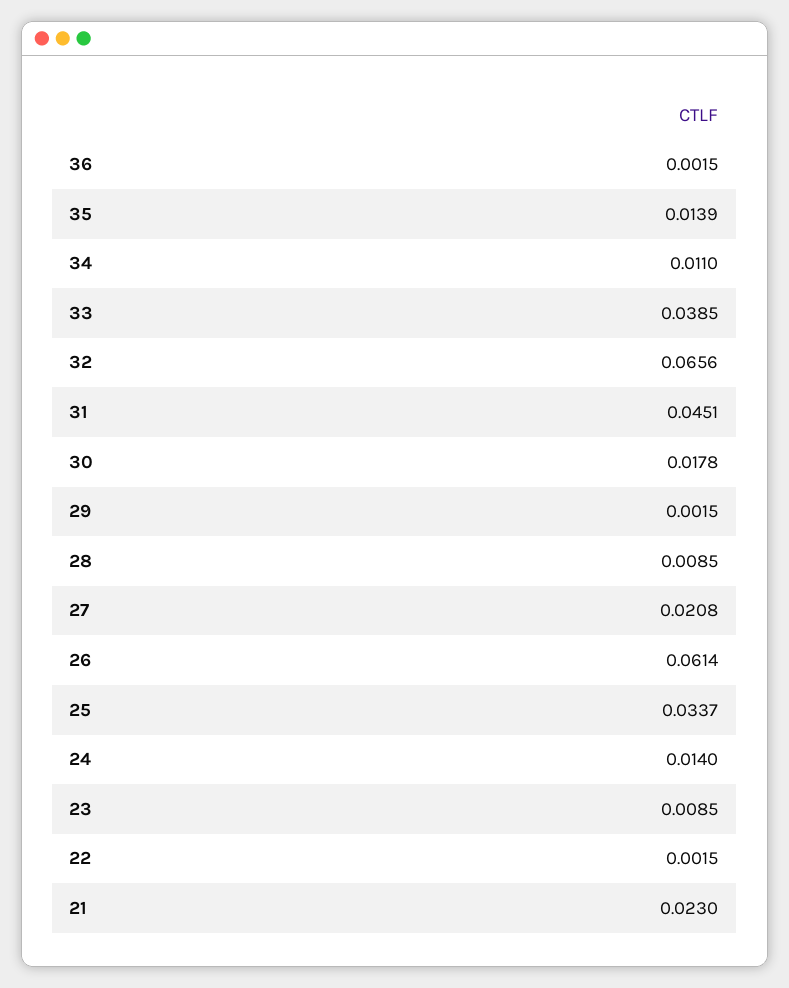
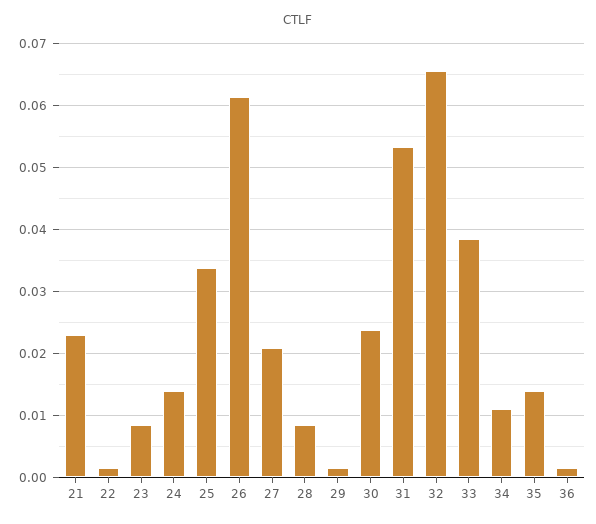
  {
    "36": 0.0015,
    "35": 0.0139,
    "34": 0.011,
    "33": 0.0385,
    "32": 0.0656,
-   "31": 0.0451,
+   "31": 0.053,
-   "30": 0.0178,
+   "30": 0.024,
    "29": 0.0015,
    "28": 0.0085,
    "27": 0.0208,
    "26": 0.0614,
    "25": 0.0337,
    "24": 0.014,
    "23": 0.0085,
    "22": 0.0015,
    "21": 0.023
  }

